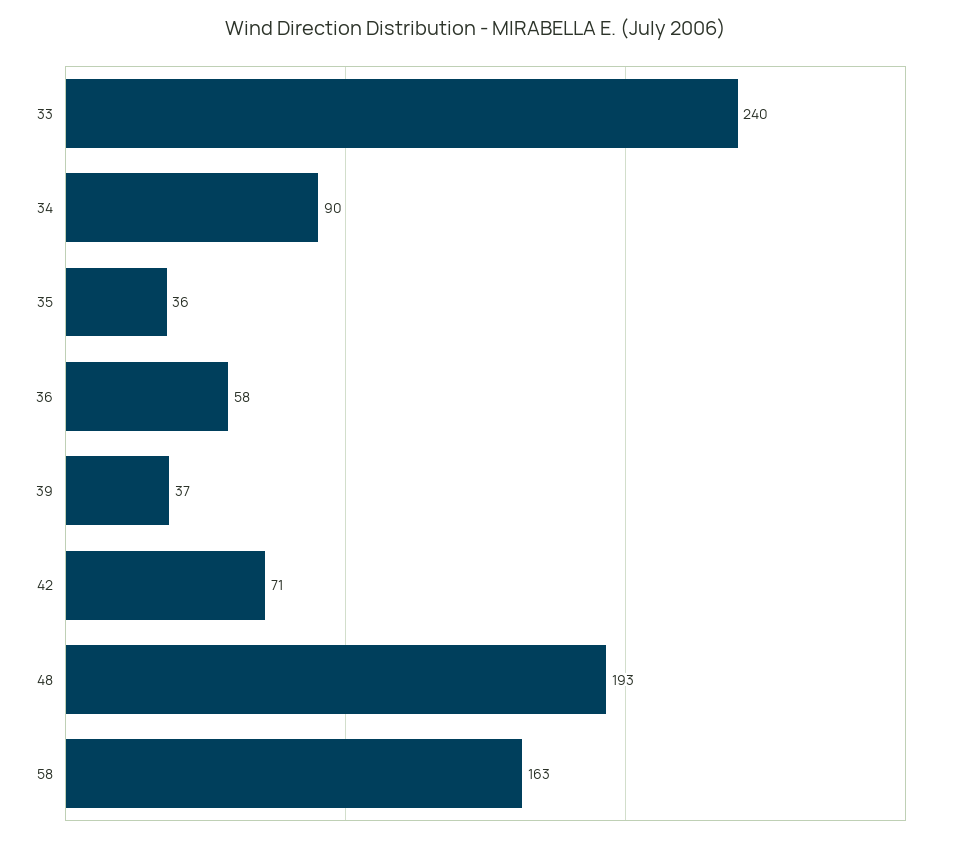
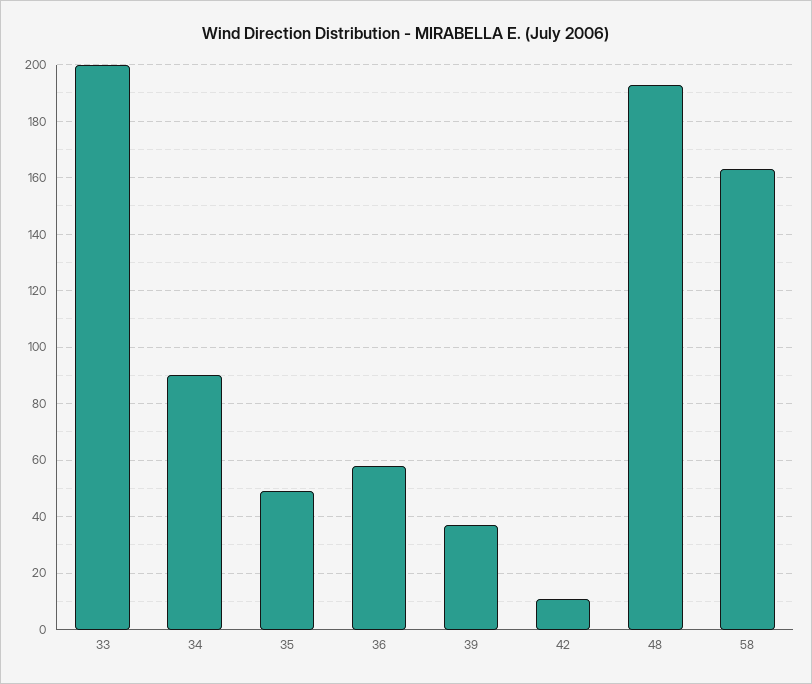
  {
-   "33": 240,
+   "33": 200,
    "34": 90,
-   "35": 36,
+   "35": 50,
    "36": 58,
    "39": 37,
-   "42": 71,
+   "42": 10,
    "48": 193,
    "58": 163
  }

